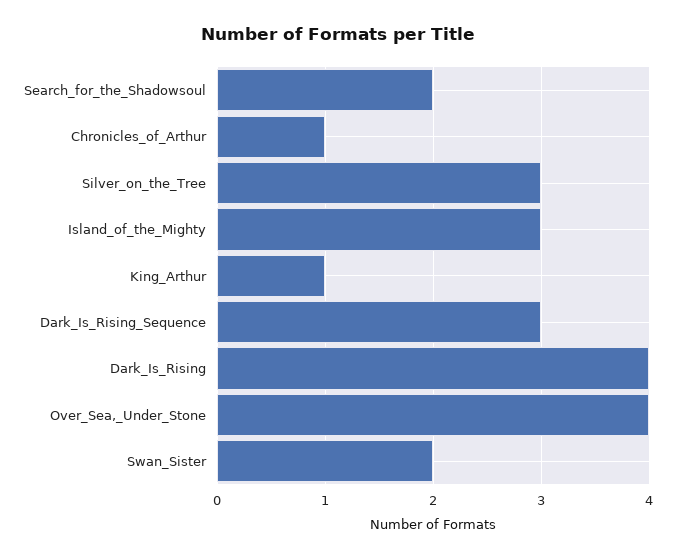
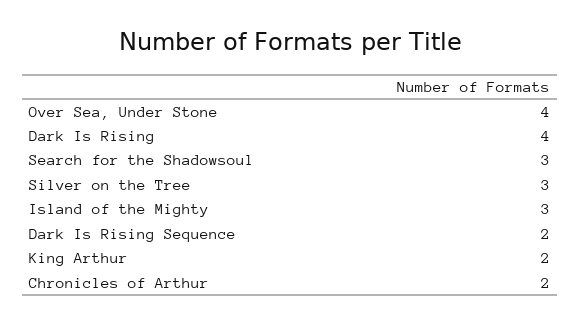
  {
-   "Search_for_the_Shadowsoul": 2,
+   "Search_for_the_Shadowsoul": 3,
-   "Chronicles_of_Arthur": 1,
+   "Chronicles_of_Arthur": 2,
    "Silver_on_the_Tree": 3,
    "Island_of_the_Mighty": 3,
-   "King_Arthur": 1,
+   "King_Arthur": 2,
-   "Dark_Is_Rising_Sequence": 3,
+   "Dark_Is_Rising_Sequence": 2,
    "Dark_Is_Rising": 4,
-   "Over_Sea,_Under_Stone": 4,
+   "Over_Sea,_Under_Stone": 4
-   "Swan_Sister": 2
  }

